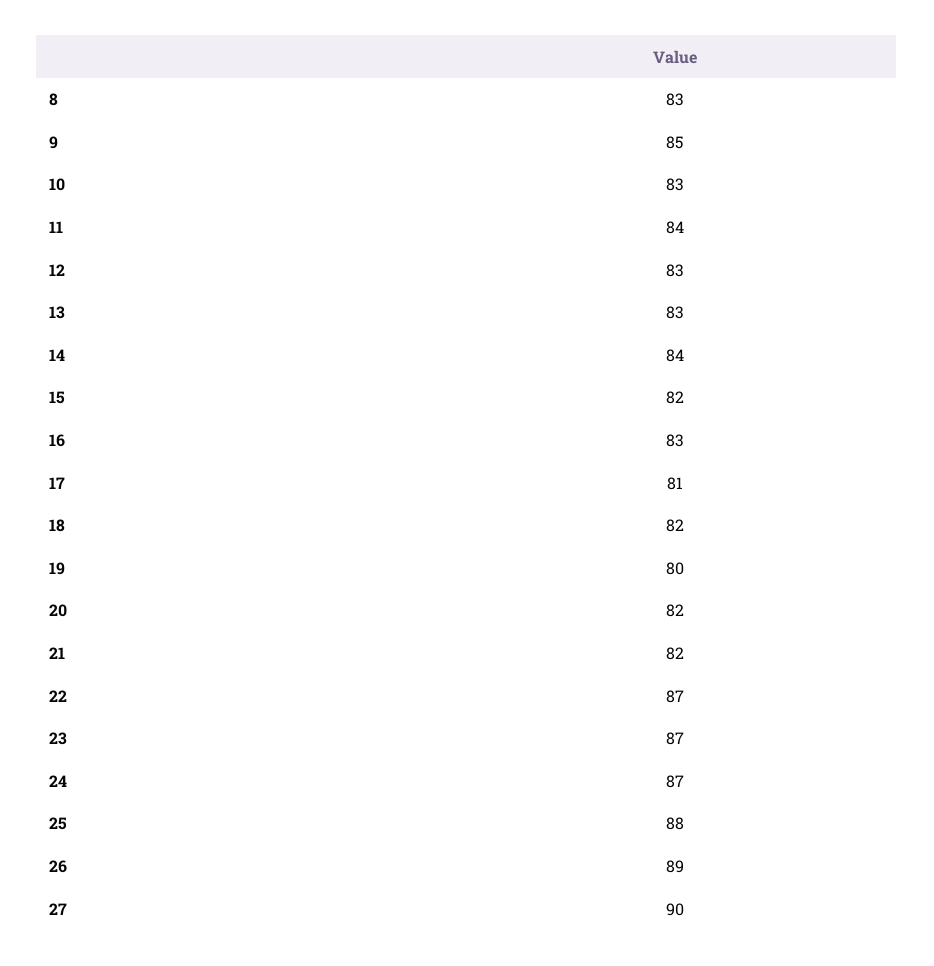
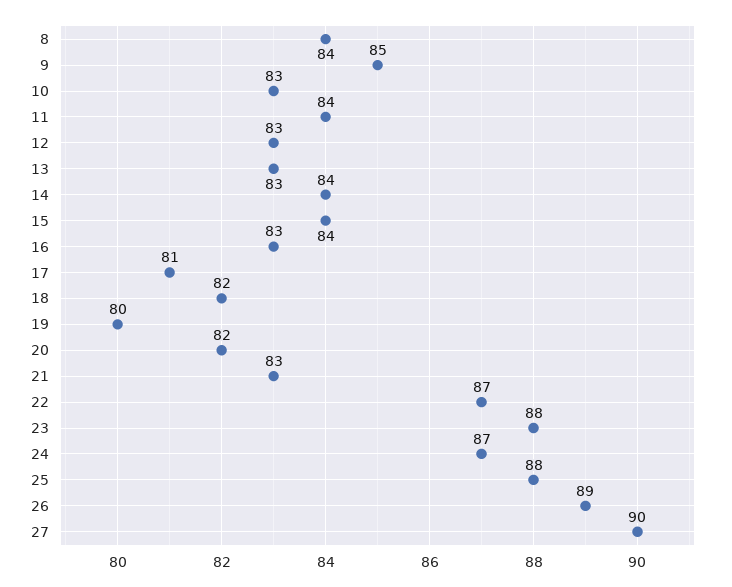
  {
-   "8": 83,
+   "8": 84,
    "9": 85,
    "10": 83,
    "11": 84,
    "12": 83,
    "13": 83,
    "14": 84,
-   "15": 82,
+   "15": 84,
    "16": 83,
    "17": 81,
    "18": 82,
    "19": 80,
    "20": 82,
-   "21": 82,
+   "21": 83,
    "22": 87,
-   "23": 87,
+   "23": 88,
    "24": 87,
    "25": 88,
    "26": 89,
    "27": 90
  }

